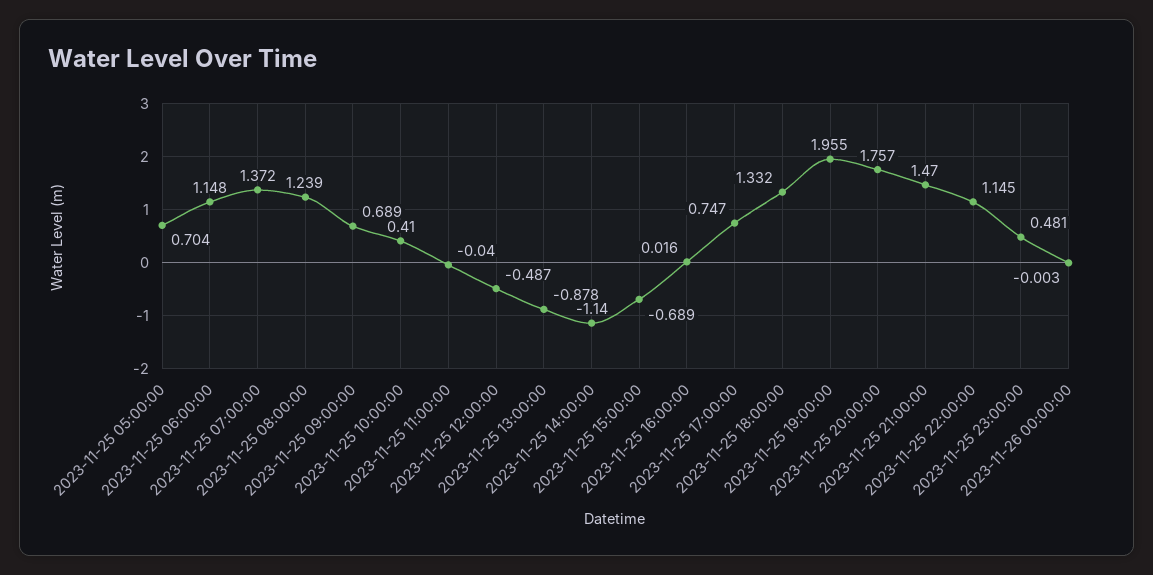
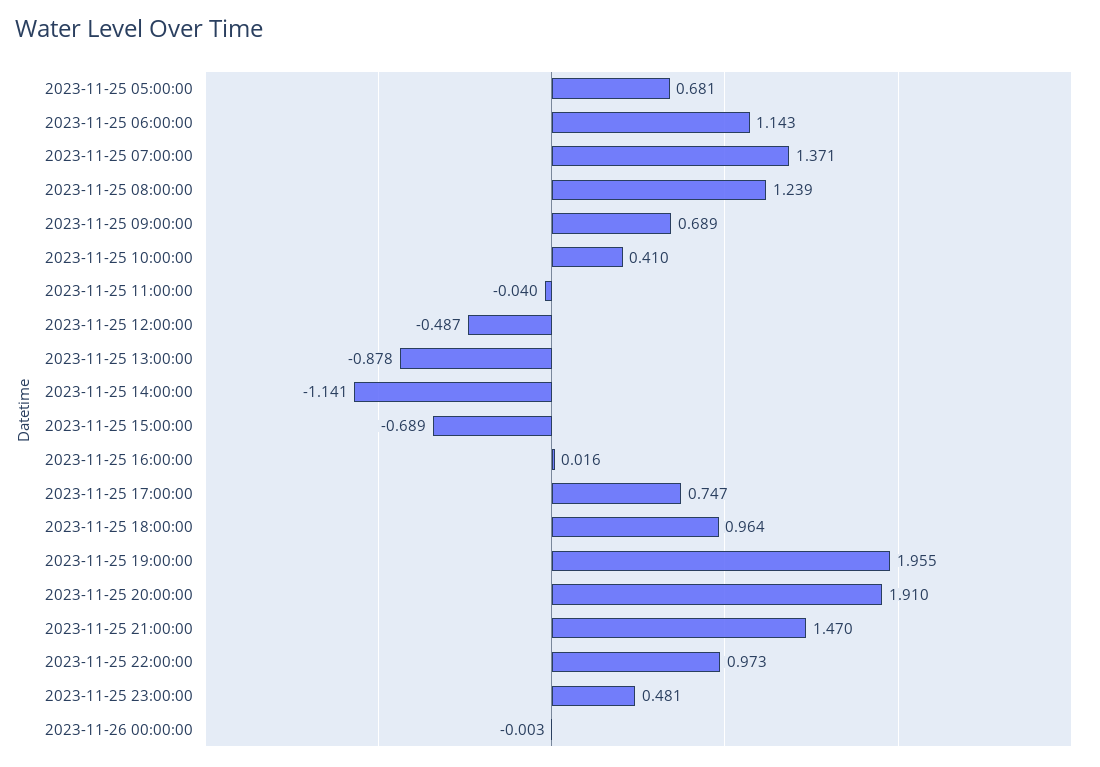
  {
-   "2023-11-25 05:00:00": 0.704,
+   "2023-11-25 05:00:00": 0.681,
-   "2023-11-25 06:00:00": 1.148,
+   "2023-11-25 06:00:00": 1.143,
-   "2023-11-25 07:00:00": 1.372,
+   "2023-11-25 07:00:00": 1.371,
    "2023-11-25 08:00:00": 1.239,
    "2023-11-25 09:00:00": 0.689,
    "2023-11-25 10:00:00": 0.41,
    "2023-11-25 11:00:00": -0.04,
    "2023-11-25 12:00:00": -0.487,
    "2023-11-25 13:00:00": -0.878,
-   "2023-11-25 14:00:00": -1.14,
+   "2023-11-25 14:00:00": -1.141,
    "2023-11-25 15:00:00": -0.689,
    "2023-11-25 16:00:00": 0.016,
    "2023-11-25 17:00:00": 0.747,
-   "2023-11-25 18:00:00": 1.332,
+   "2023-11-25 18:00:00": 0.964,
    "2023-11-25 19:00:00": 1.955,
-   "2023-11-25 20:00:00": 1.757,
+   "2023-11-25 20:00:00": 1.91,
    "2023-11-25 21:00:00": 1.47,
-   "2023-11-25 22:00:00": 1.145,
+   "2023-11-25 22:00:00": 0.973,
    "2023-11-25 23:00:00": 0.481,
    "2023-11-26 00:00:00": -0.003
  }

